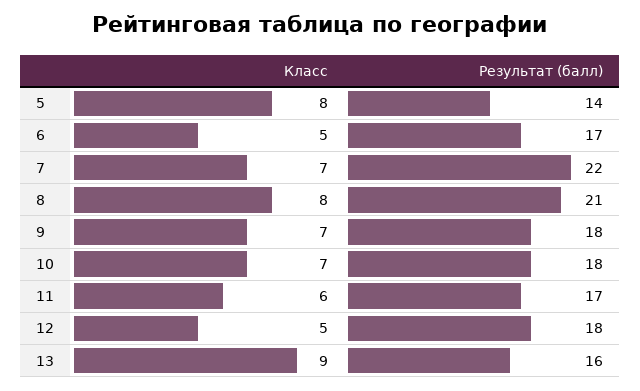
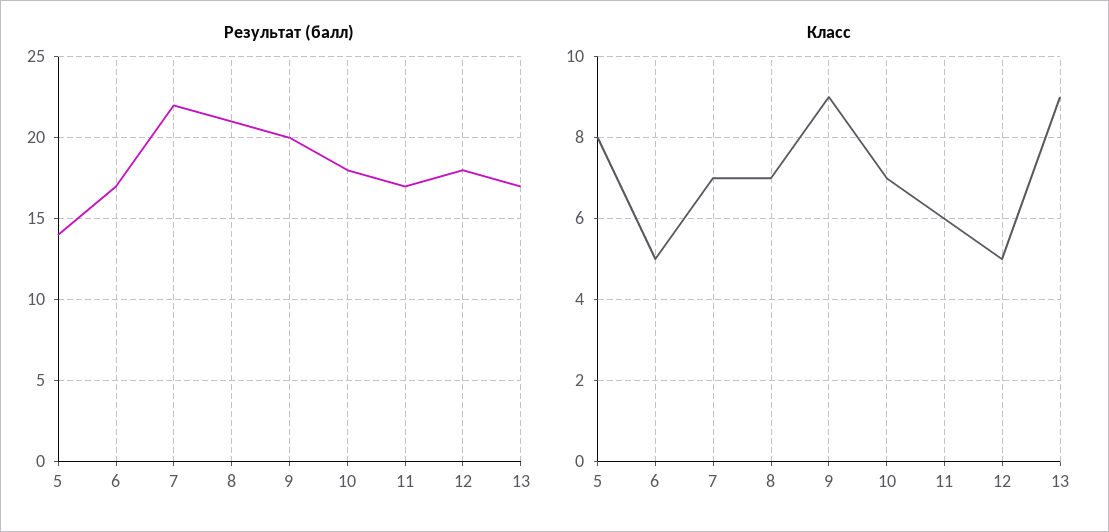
  {
    "Класс": {
      "5": 8,
      "6": 5,
      "7": 7,
-     "8": 8,
+     "8": 7,
-     "9": 7,
+     "9": 9,
      "10": 7,
      "11": 6,
      "12": 5,
      "13": 9
    },
    "Результат (балл)": {
      "5": 14,
      "6": 17,
      "7": 22,
      "8": 21,
-     "9": 18,
+     "9": 20,
      "10": 18,
      "11": 17,
      "12": 18,
-     "13": 16
+     "13": 17
    }
  }

